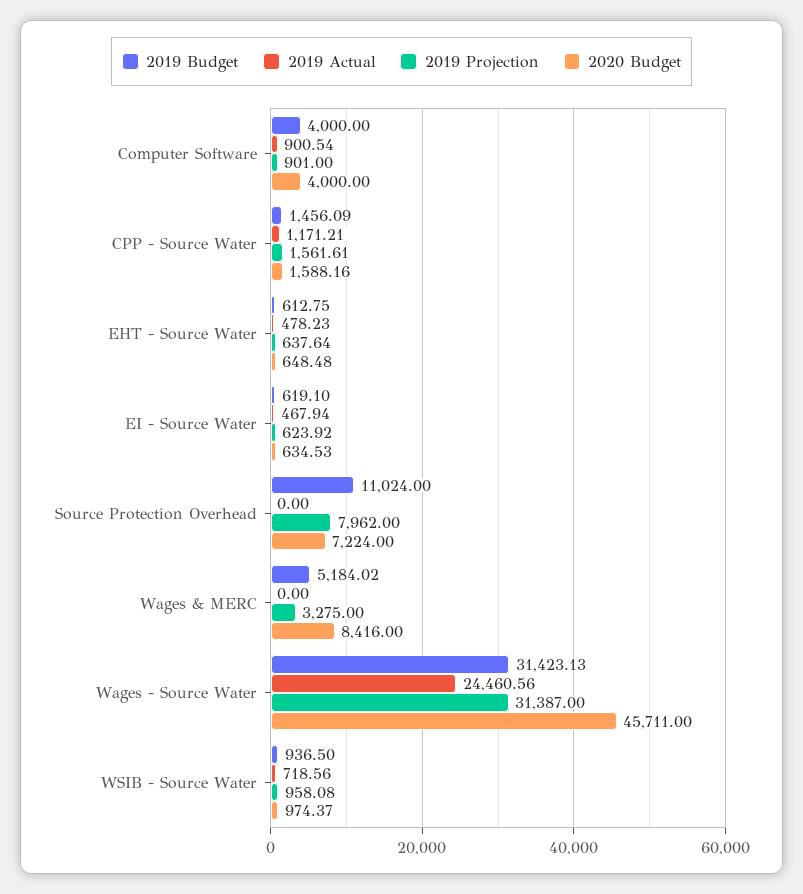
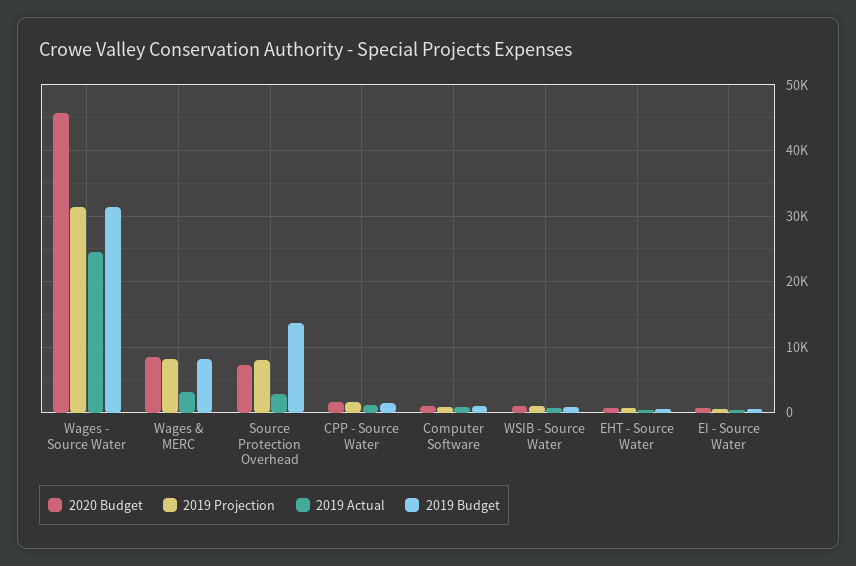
  {
    "2019 Budget": {
-     "Computer Software": 4000,
+     "Computer Software": 1000,
      "CPP - Source Water": 1456.09,
      "EHT - Source Water": 612.75,
      "EI - Source Water": 619.1,
-     "Source Protection Overhead": 11024,
+     "Source Protection Overhead": 14000,
-     "Wages & MERC": 5184.02,
+     "Wages & MERC": 8000,
      "Wages - Source Water": 31423.13,
      "WSIB - Source Water": 936.5
    },
    "2019 Actual": {
      "Computer Software": 900.54,
      "CPP - Source Water": 1171.21,
      "EHT - Source Water": 478.23,
      "EI - Source Water": 467.94,
-     "Source Protection Overhead": 0,
+     "Source Protection Overhead": 3000,
-     "Wages & MERC": 0,
+     "Wages & MERC": 3000,
      "Wages - Source Water": 24460.56,
      "WSIB - Source Water": 718.56
    },
    "2019 Projection": {
      "Computer Software": 901,
      "CPP - Source Water": 1561.61,
      "EHT - Source Water": 637.64,
      "EI - Source Water": 623.92,
      "Source Protection Overhead": 7962,
-     "Wages & MERC": 3275,
+     "Wages & MERC": 8000,
      "Wages - Source Water": 31387,
      "WSIB - Source Water": 958.08
    },
    "2020 Budget": {
-     "Computer Software": 4000,
+     "Computer Software": 1000,
      "CPP - Source Water": 1588.16,
      "EHT - Source Water": 648.48,
      "EI - Source Water": 634.53,
      "Source Protection Overhead": 7224,
      "Wages & MERC": 8416,
      "Wages - Source Water": 45711,
      "WSIB - Source Water": 974.37
    }
  }

